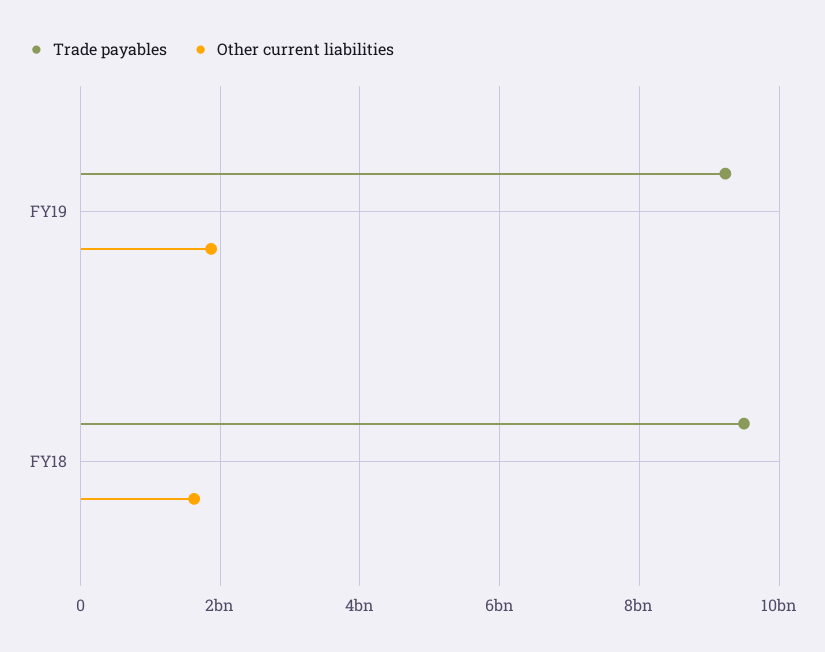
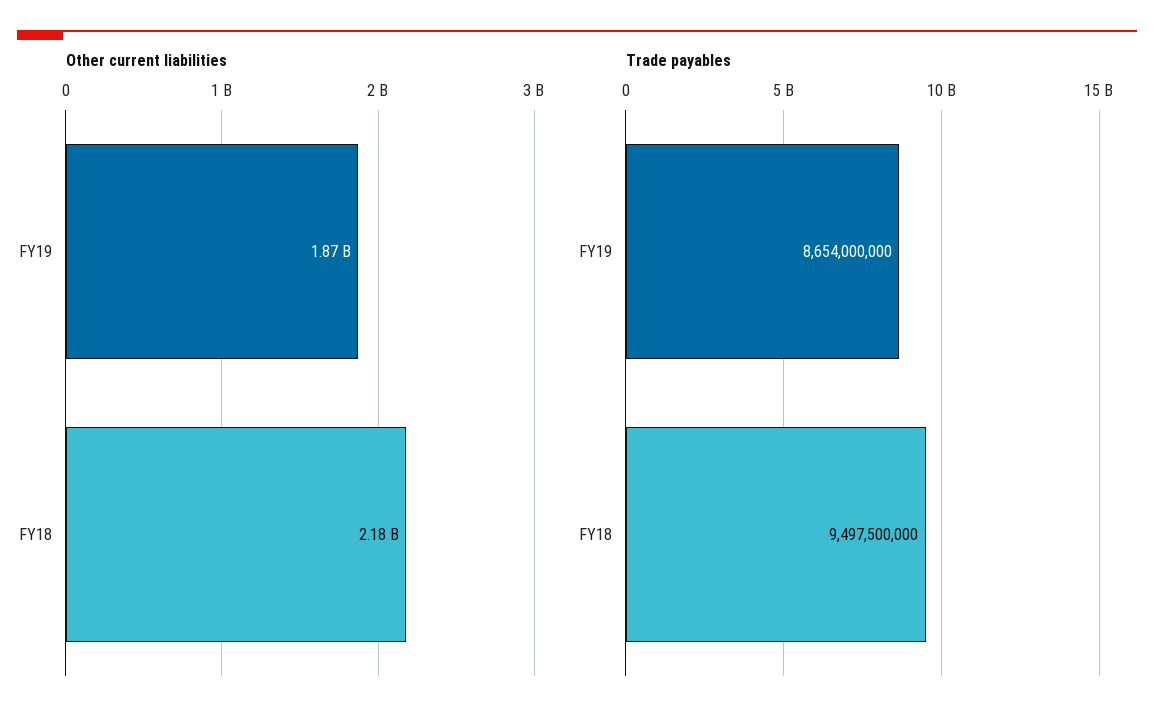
  {
    "Trade payables": {
-     "FY19": 9200000000,
+     "FY19": 8654000000,
      "FY18": 9497500000
    },
    "Other current liabilities": {
      "FY19": 1870000000,
-     "FY18": 1600000000
+     "FY18": 2180000000
    }
  }

